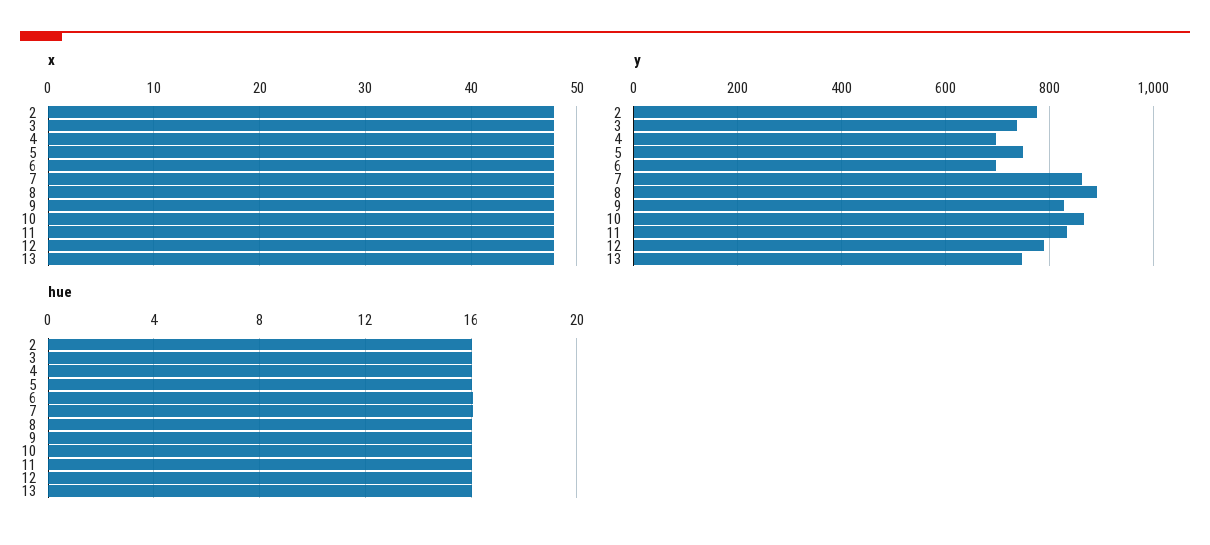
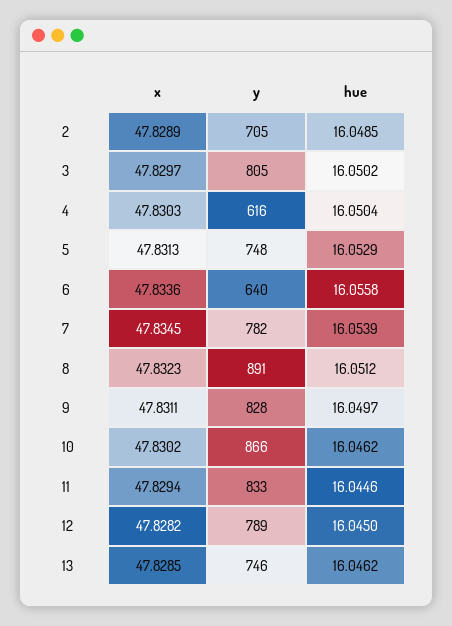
  {
    "x": {
      "2": 47.8289,
      "3": 47.8297,
      "4": 47.8303,
      "5": 47.8313,
      "6": 47.8336,
      "7": 47.8345,
      "8": 47.8323,
      "9": 47.8311,
      "10": 47.8302,
      "11": 47.8294,
      "12": 47.8282,
      "13": 47.8285
    },
    "y": {
-     "2": 780,
+     "2": 705,
-     "3": 740,
+     "3": 805,
-     "4": 700,
+     "4": 616,
      "5": 748,
-     "6": 700,
+     "6": 640,
-     "7": 860,
+     "7": 782,
      "8": 891,
      "9": 828,
      "10": 866,
      "11": 833,
      "12": 789,
      "13": 746
    },
    "hue": {
      "2": 16.0485,
      "3": 16.0502,
      "4": 16.0504,
      "5": 16.0529,
      "6": 16.0558,
      "7": 16.0539,
      "8": 16.0512,
      "9": 16.0497,
      "10": 16.0462,
      "11": 16.0446,
      "12": 16.045,
      "13": 16.0462
    }
  }

